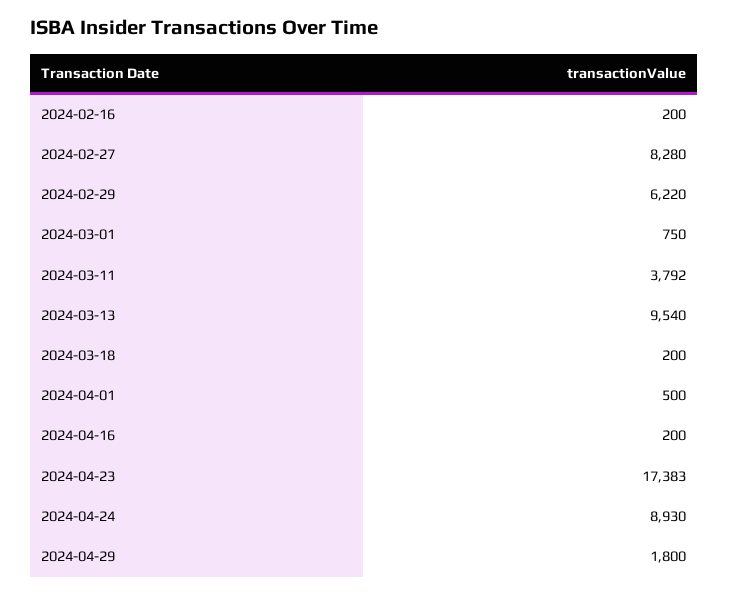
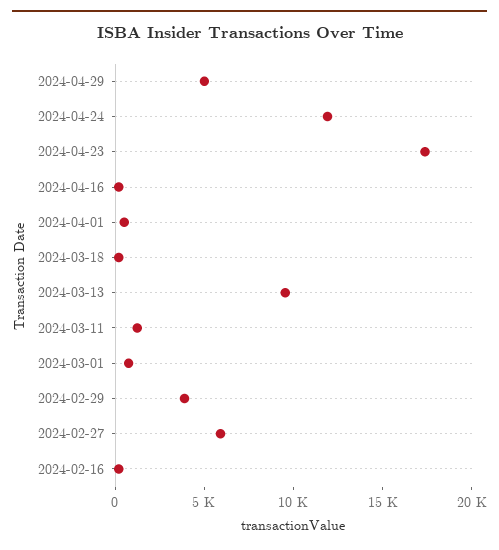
  {
    "2024-02-16": 200,
-   "2024-02-27": 8280,
+   "2024-02-27": 6000,
-   "2024-02-29": 6220,
+   "2024-02-29": 4000,
    "2024-03-01": 750,
-   "2024-03-11": 3792,
+   "2024-03-11": 1000,
    "2024-03-13": 9540,
    "2024-03-18": 200,
    "2024-04-01": 500,
    "2024-04-16": 200,
    "2024-04-23": 17383,
-   "2024-04-24": 8930,
+   "2024-04-24": 12000,
-   "2024-04-29": 1800
+   "2024-04-29": 5000
  }

